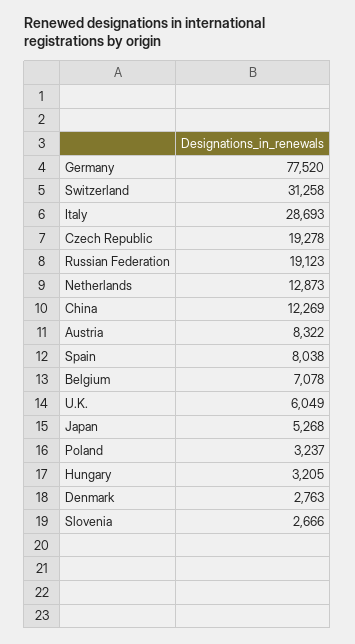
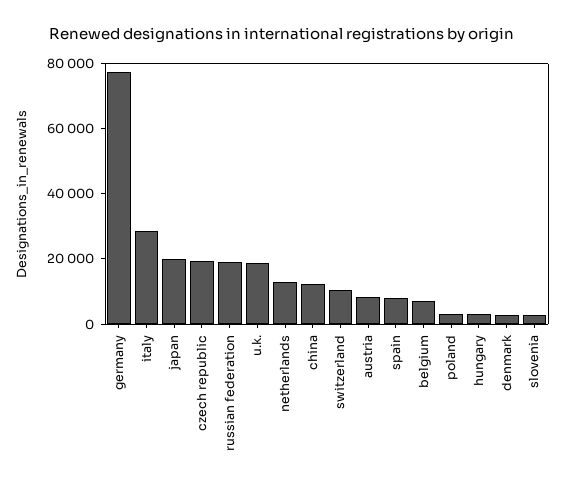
  {
    "Germany": 77520,
-   "Switzerland": 31258,
+   "Switzerland": 10000,
    "Italy": 28693,
    "Czech Republic": 19278,
    "Russian Federation": 19123,
    "Netherlands": 12873,
    "China": 12269,
    "Austria": 8322,
    "Spain": 8038,
    "Belgium": 7078,
-   "U.K.": 6049,
+   "U.K.": 20000,
-   "Japan": 5268,
+   "Japan": 20000,
    "Poland": 3237,
    "Hungary": 3205,
    "Denmark": 2763,
    "Slovenia": 2666
  }

